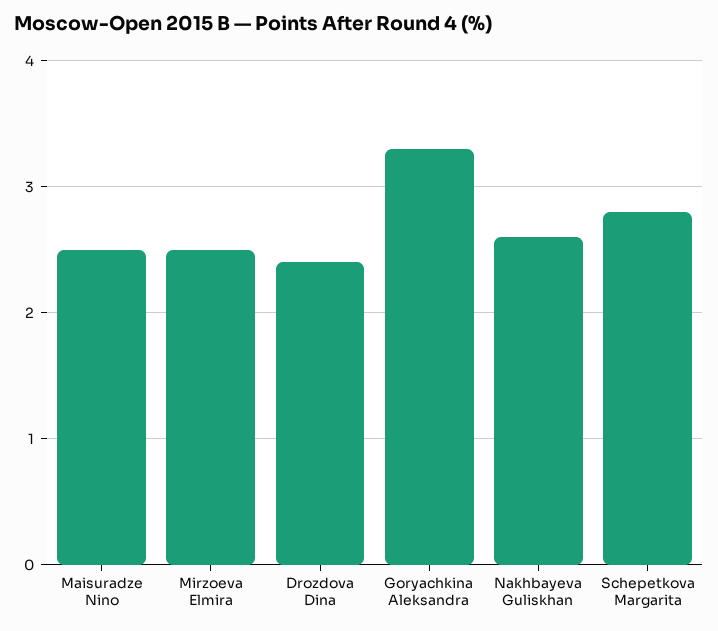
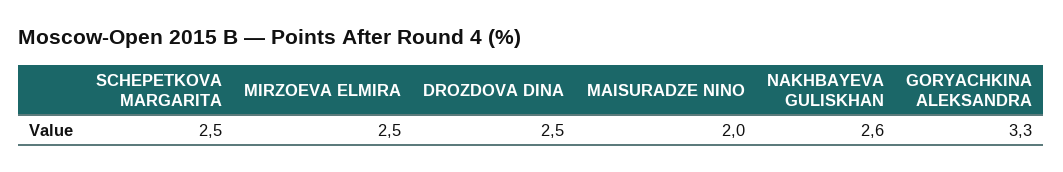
  {
-   "Maisuradze Nino": 2.5,
+   "Maisuradze Nino": 2,
    "Mirzoeva Elmira": 2.5,
-   "Drozdova Dina": 2.4,
+   "Drozdova Dina": 2.5,
    "Goryachkina Aleksandra": 3.3,
    "Nakhbayeva Guliskhan": 2.6,
-   "Schepetkova Margarita": 2.8
+   "Schepetkova Margarita": 2.5
  }

